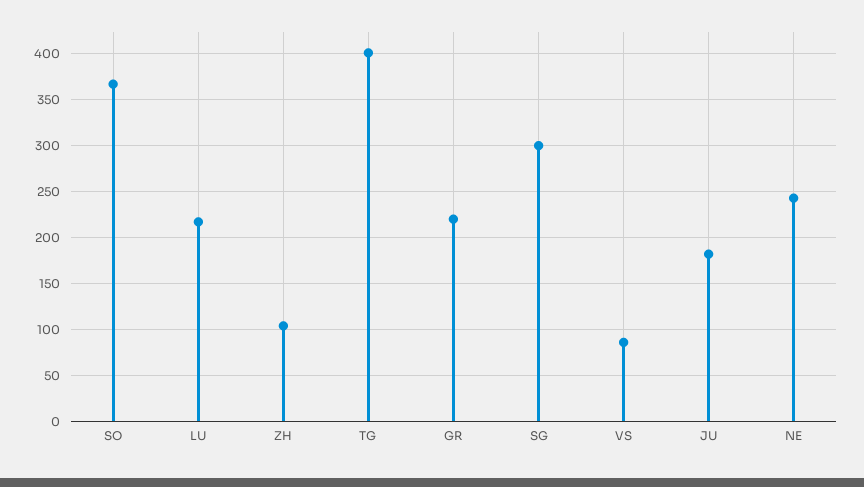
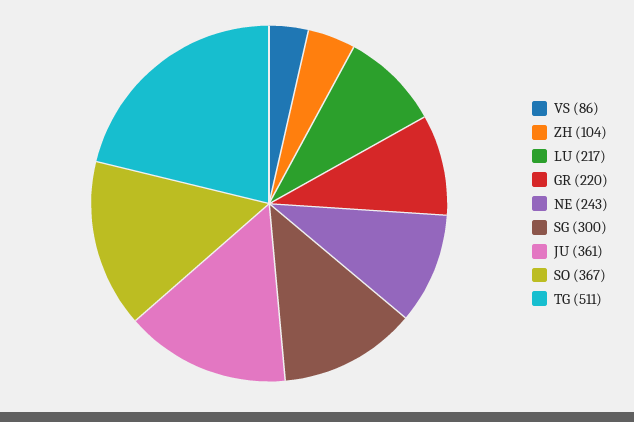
  {
    "SO": 367,
    "LU": 217,
    "ZH": 104,
-   "TG": 400,
+   "TG": 511,
    "GR": 220,
    "SG": 300,
    "VS": 86,
-   "JU": 180,
+   "JU": 361,
    "NE": 243
  }

